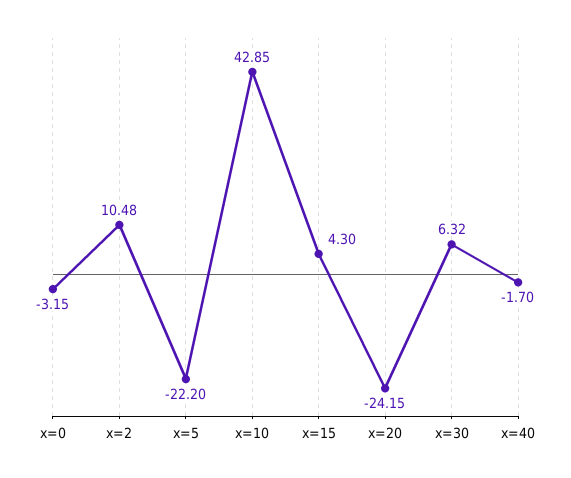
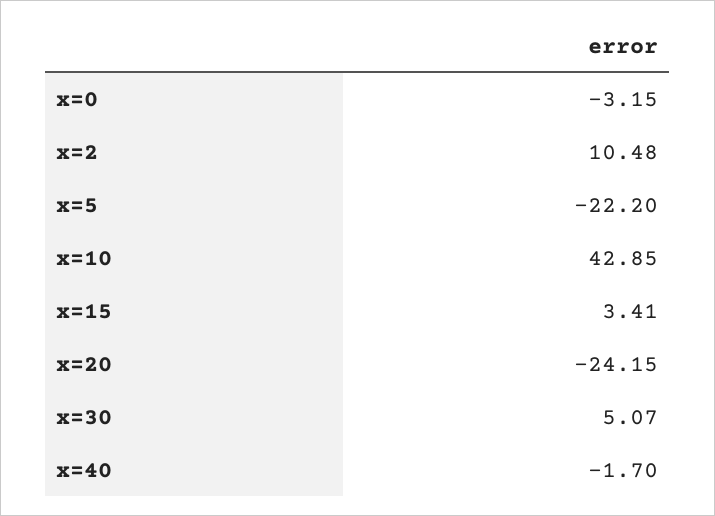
  {
    "x=0": -3.15,
    "x=2": 10.48,
    "x=5": -22.2,
    "x=10": 42.85,
-   "x=15": 4.3,
+   "x=15": 3.41,
    "x=20": -24.15,
-   "x=30": 6.32,
+   "x=30": 5.07,
    "x=40": -1.7
  }

